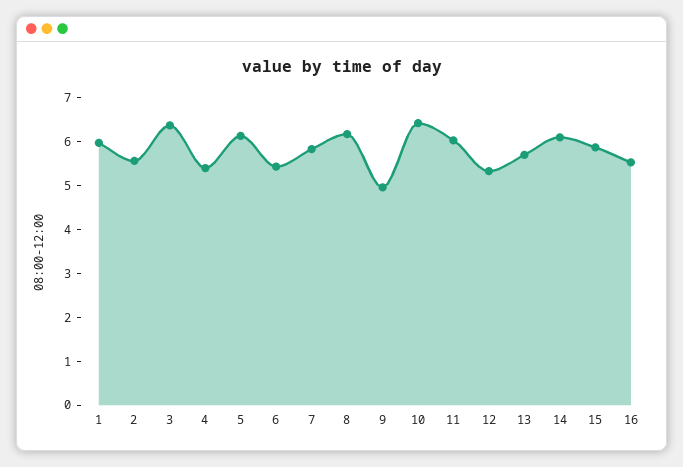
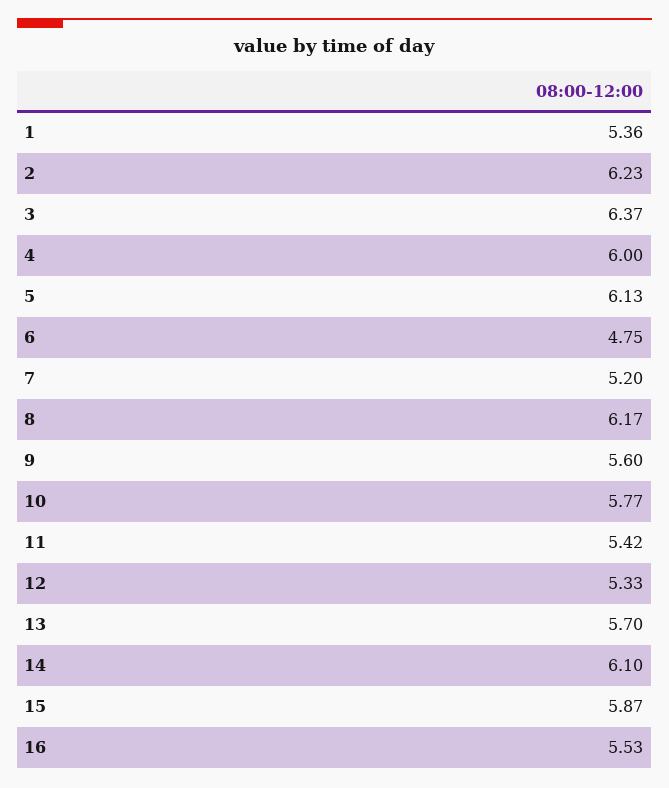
  {
-   "1": 6,
+   "1": 5.36,
-   "2": 5.6,
+   "2": 6.23,
    "3": 6.37,
-   "4": 5.4,
+   "4": 6,
    "5": 6.13,
-   "6": 5.4,
+   "6": 4.75,
-   "7": 5.8,
+   "7": 5.2,
    "8": 6.17,
-   "9": 5,
+   "9": 5.6,
-   "10": 6.4,
+   "10": 5.77,
-   "11": 6,
+   "11": 5.42,
    "12": 5.33,
    "13": 5.7,
    "14": 6.1,
    "15": 5.87,
    "16": 5.53
  }

